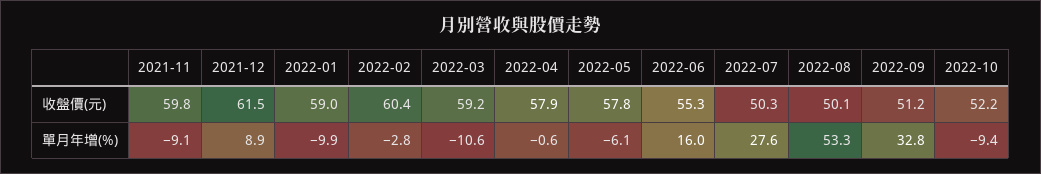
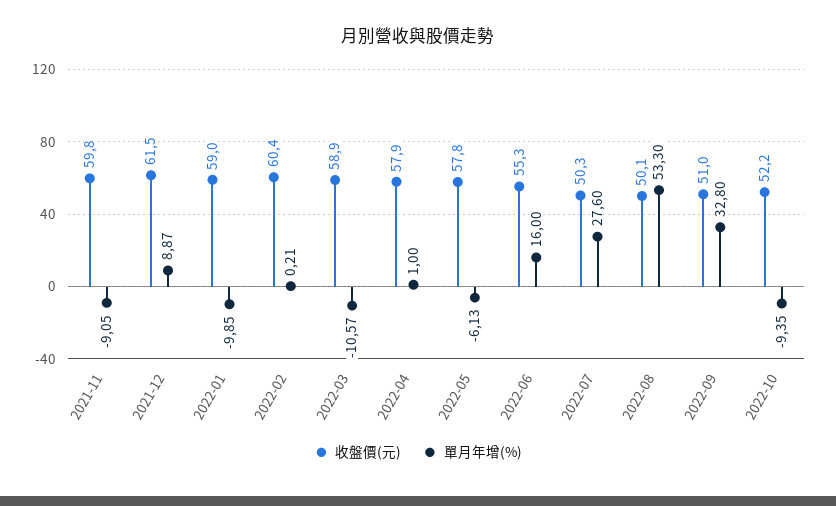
  {
    "收盤價(元)": {
      "2021-11": 59.8,
      "2021-12": 61.5,
      "2022-01": 59,
      "2022-02": 60.4,
-     "2022-03": 59.2,
+     "2022-03": 58.9,
      "2022-04": 57.9,
      "2022-05": 57.8,
      "2022-06": 55.3,
      "2022-07": 50.3,
      "2022-08": 50.1,
-     "2022-09": 51.2,
+     "2022-09": 51,
      "2022-10": 52.2
    },
    "單月年增(%)": {
      "2021-11": -9.05,
      "2021-12": 8.87,
      "2022-01": -9.85,
-     "2022-02": -2.8,
+     "2022-02": 0.21,
      "2022-03": -10.57,
-     "2022-04": -0.6,
+     "2022-04": 1,
      "2022-05": -6.13,
      "2022-06": 16,
      "2022-07": 27.6,
      "2022-08": 53.3,
      "2022-09": 32.8,
      "2022-10": -9.35
    }
  }

